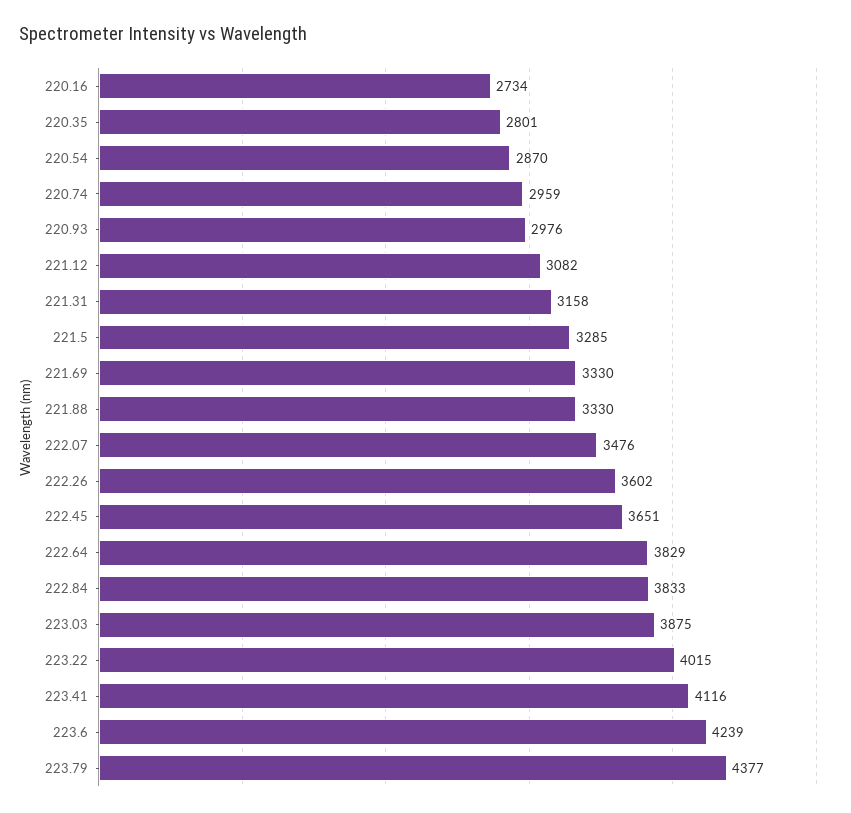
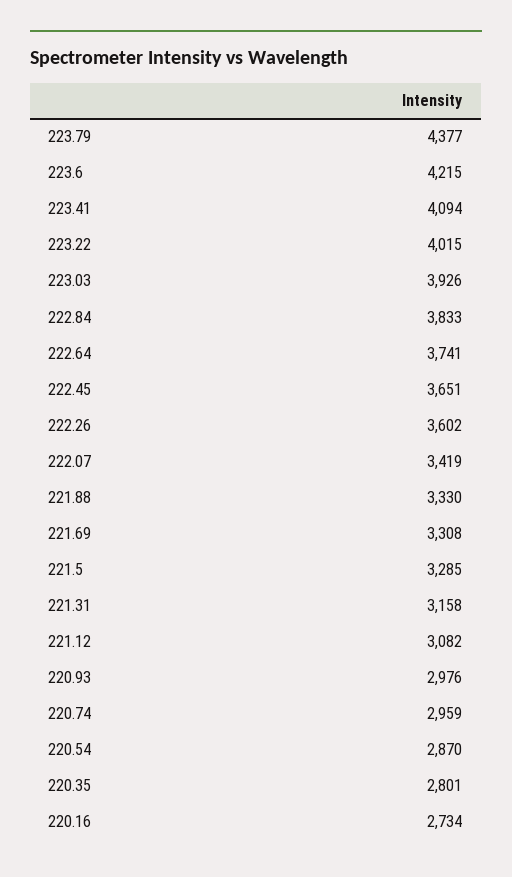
  {
    "220.16": 2734,
    "220.35": 2801,
    "220.54": 2870,
    "220.74": 2959,
    "220.93": 2976,
    "221.12": 3082,
    "221.31": 3158,
    "221.5": 3285,
-   "221.69": 3330,
+   "221.69": 3308,
    "221.88": 3330,
-   "222.07": 3476,
+   "222.07": 3419,
    "222.26": 3602,
    "222.45": 3651,
-   "222.64": 3829,
+   "222.64": 3741,
    "222.84": 3833,
-   "223.03": 3875,
+   "223.03": 3926,
    "223.22": 4015,
-   "223.41": 4116,
+   "223.41": 4094,
-   "223.6": 4239,
+   "223.6": 4215,
    "223.79": 4377
  }

